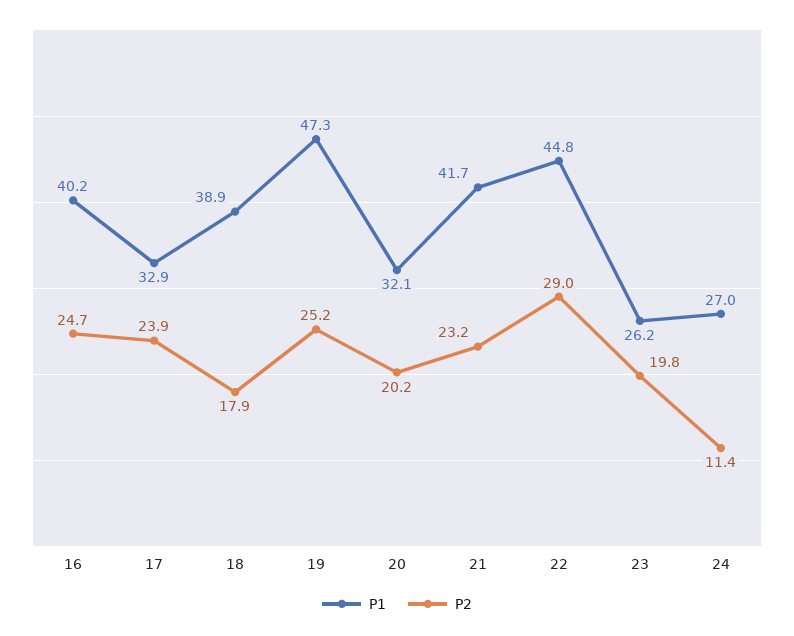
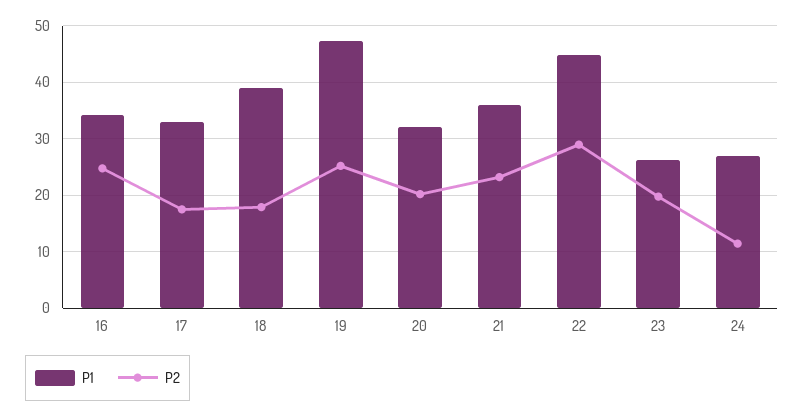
  {
    "P1": {
-     "16": 40.2,
+     "16": 34,
      "17": 32.9,
      "18": 38.9,
      "19": 47.3,
      "20": 32.1,
-     "21": 41.7,
+     "21": 36,
      "22": 44.8,
      "23": 26.2,
      "24": 27
    },
    "P2": {
      "16": 24.7,
-     "17": 23.9,
+     "17": 18,
      "18": 17.9,
      "19": 25.2,
      "20": 20.2,
      "21": 23.2,
      "22": 29,
      "23": 19.8,
      "24": 11.4
    }
  }

